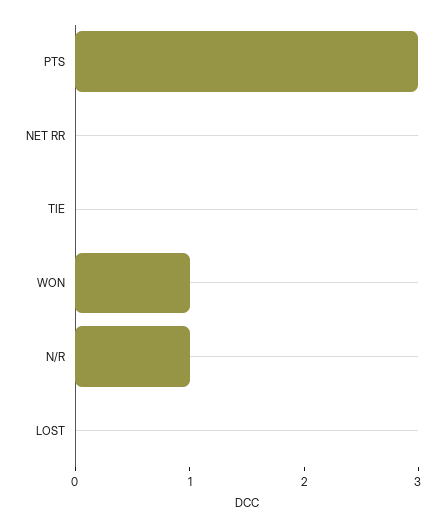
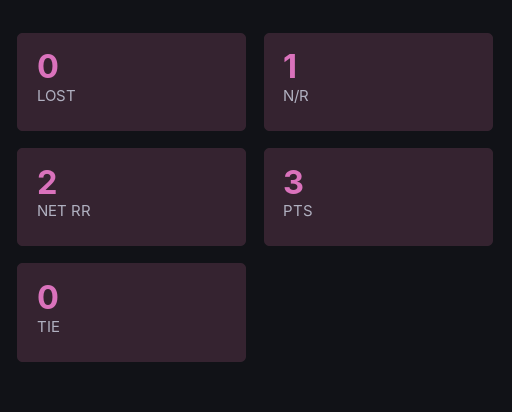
  {
    "PTS": 3,
-   "NET RR": 0,
+   "NET RR": 2,
    "TIE": 0,
-   "WON": 1,
    "N/R": 1,
    "LOST": 0
  }

